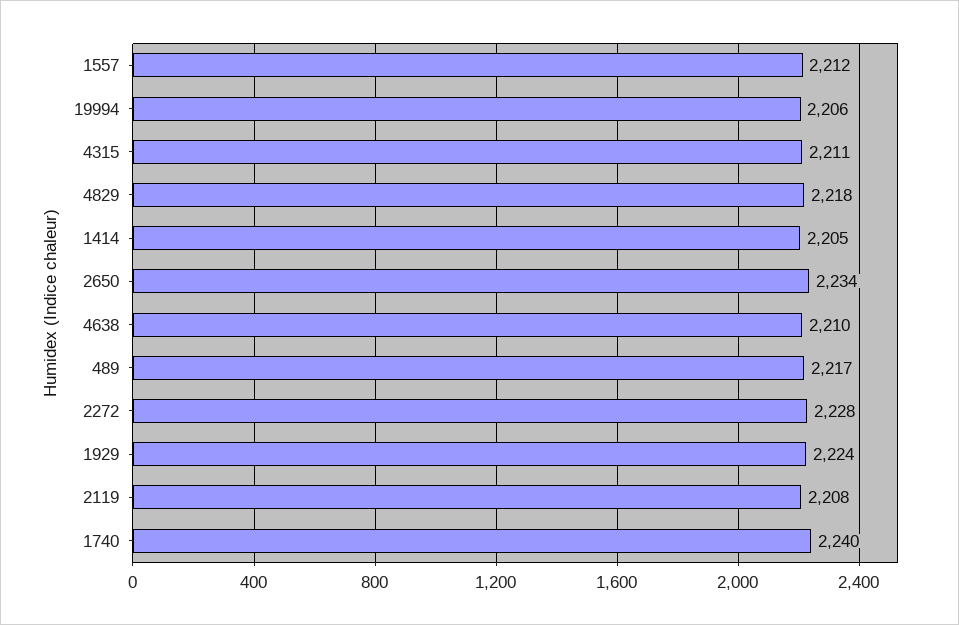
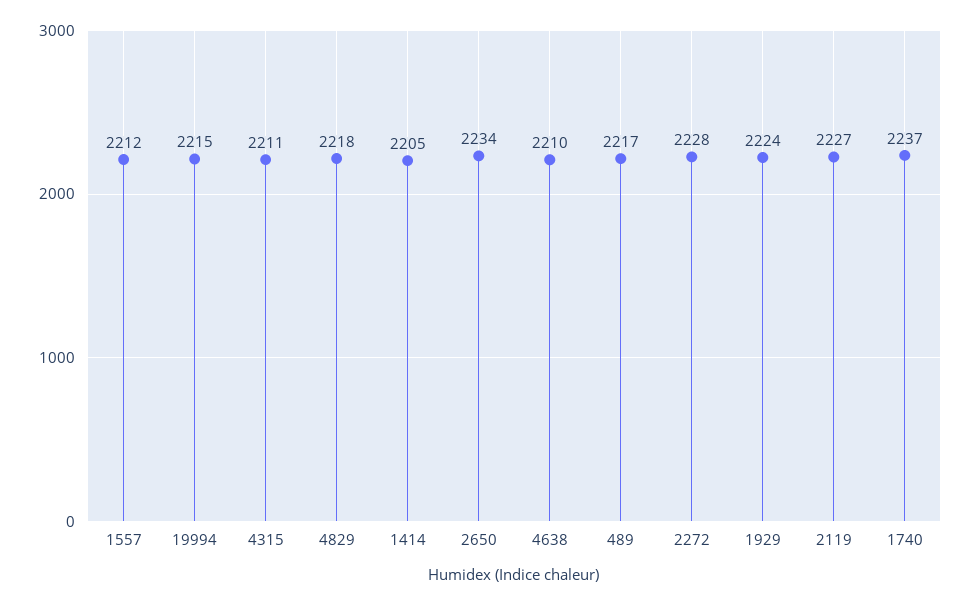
  {
    "1557": 2212,
-   "19994": 2206,
+   "19994": 2215,
    "4315": 2211,
    "4829": 2218,
    "1414": 2205,
    "2650": 2234,
    "4638": 2210,
    "489": 2217,
    "2272": 2228,
    "1929": 2224,
-   "2119": 2208,
+   "2119": 2227,
-   "1740": 2240
+   "1740": 2237
  }

